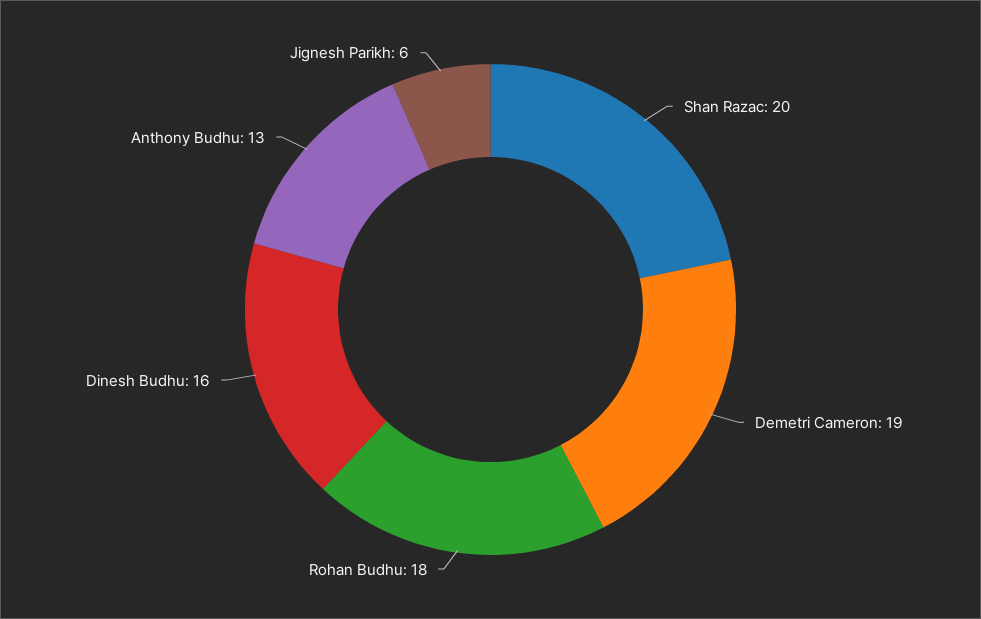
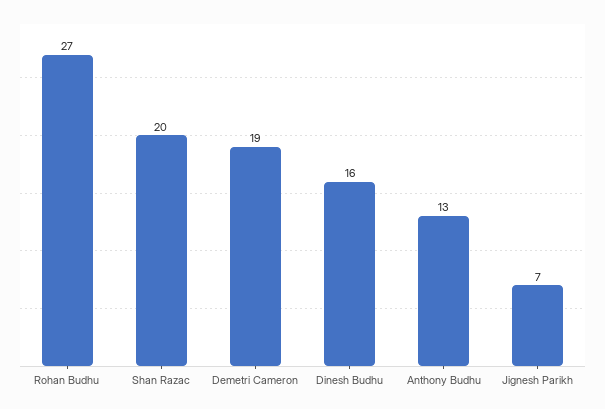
  {
    "Shan Razac": 20,
    "Demetri Cameron": 19,
-   "Rohan Budhu": 18,
+   "Rohan Budhu": 27,
    "Dinesh Budhu": 16,
    "Anthony Budhu": 13,
-   "Jignesh Parikh": 6
+   "Jignesh Parikh": 7
  }

